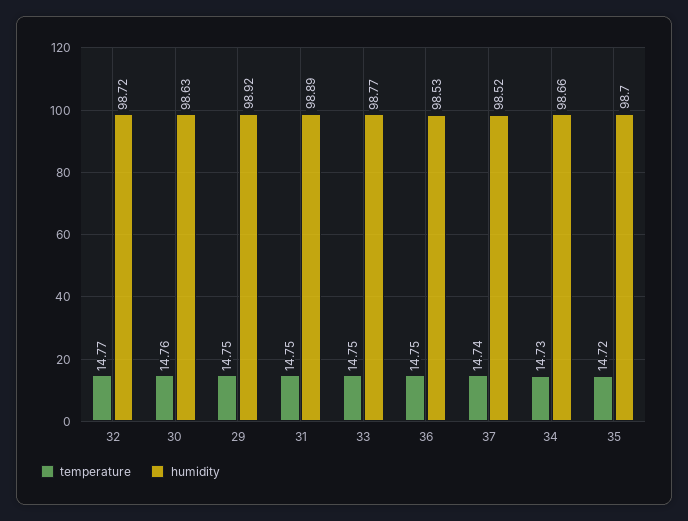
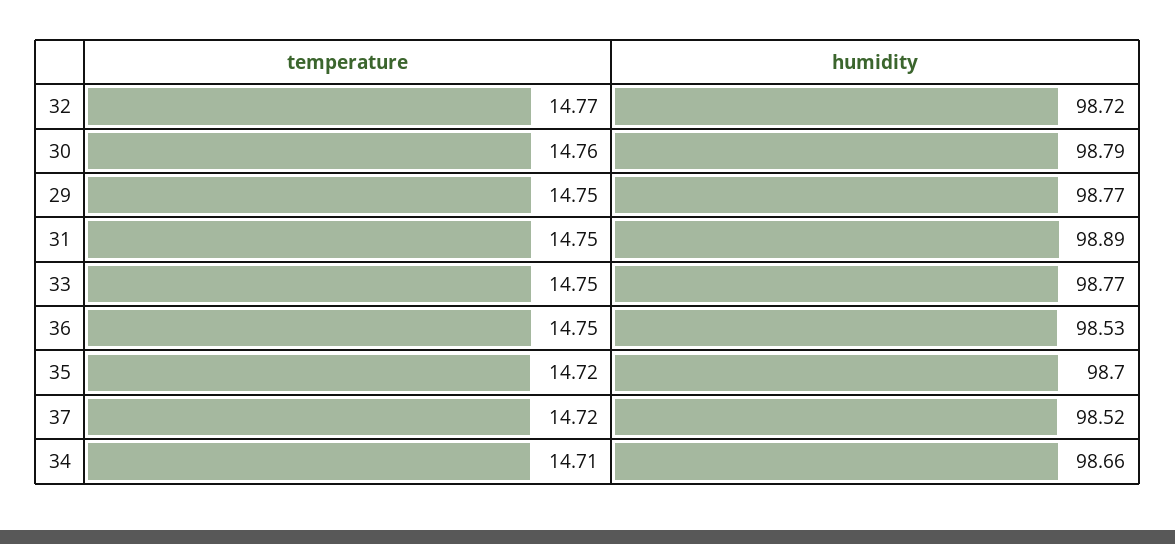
  {
    "temperature": {
      "32": 14.77,
      "30": 14.76,
      "29": 14.75,
      "31": 14.75,
      "33": 14.75,
      "36": 14.75,
-     "37": 14.74,
+     "37": 14.72,
-     "34": 14.73,
+     "34": 14.71,
      "35": 14.72
    },
    "humidity": {
      "32": 98.72,
-     "30": 98.63,
+     "30": 98.79,
-     "29": 98.92,
+     "29": 98.77,
      "31": 98.89,
      "33": 98.77,
      "36": 98.53,
      "37": 98.52,
      "34": 98.66,
      "35": 98.7
    }
  }

